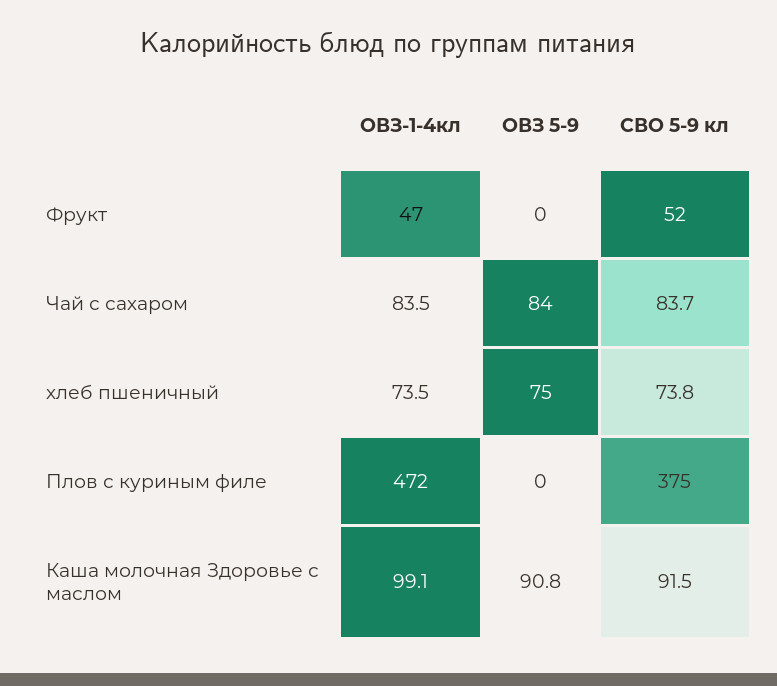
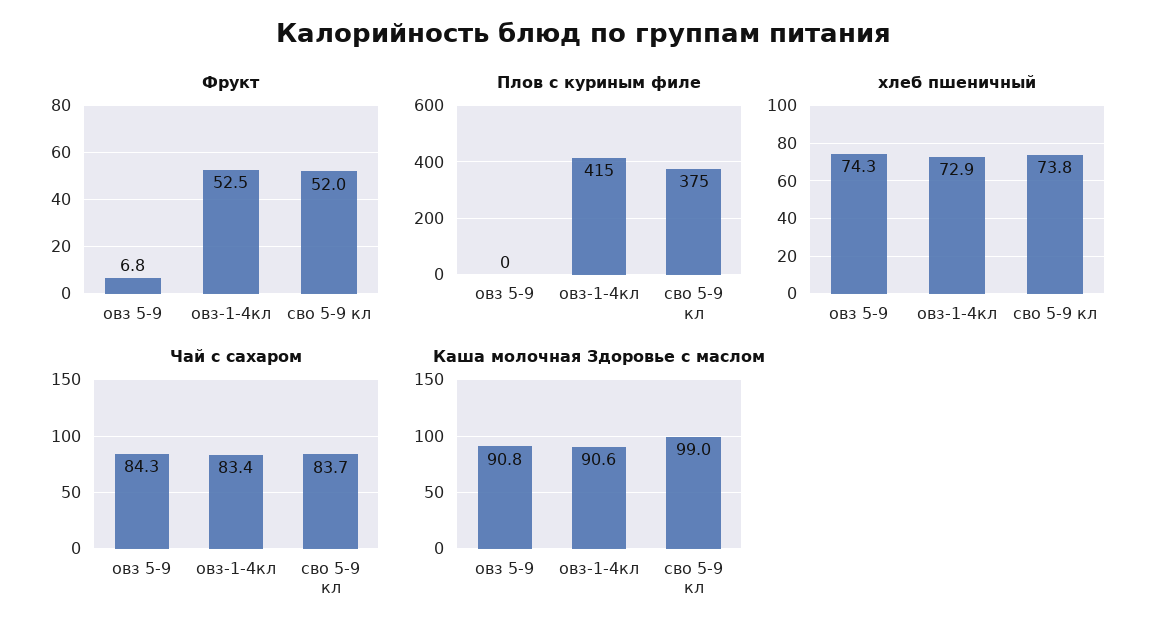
  {
    "Фрукт": {
-     "ОВЗ-1-4кл": 47,
+     "ОВЗ-1-4кл": 52.5,
-     "ОВЗ 5-9": 0,
+     "ОВЗ 5-9": 6.8,
      "СВО 5-9 кл": 52
    },
    "Чай с сахаром": {
-     "ОВЗ-1-4кл": 83.5,
+     "ОВЗ-1-4кл": 83.4,
-     "ОВЗ 5-9": 84,
+     "ОВЗ 5-9": 84.3,
      "СВО 5-9 кл": 83.7
    },
    "хлеб пшеничный": {
-     "ОВЗ-1-4кл": 73.5,
+     "ОВЗ-1-4кл": 72.9,
-     "ОВЗ 5-9": 75,
+     "ОВЗ 5-9": 74.3,
      "СВО 5-9 кл": 73.8
    },
    "Плов с куриным филе": {
-     "ОВЗ-1-4кл": 472,
+     "ОВЗ-1-4кл": 415,
      "ОВЗ 5-9": 0,
      "СВО 5-9 кл": 375
    },
    "Каша молочная Здоровье с маслом": {
-     "ОВЗ-1-4кл": 99.1,
+     "ОВЗ-1-4кл": 90.6,
      "ОВЗ 5-9": 90.8,
-     "СВО 5-9 кл": 91.5
+     "СВО 5-9 кл": 99
    }
  }

